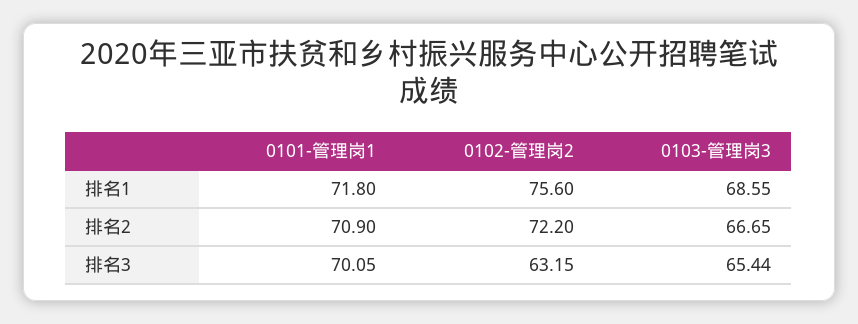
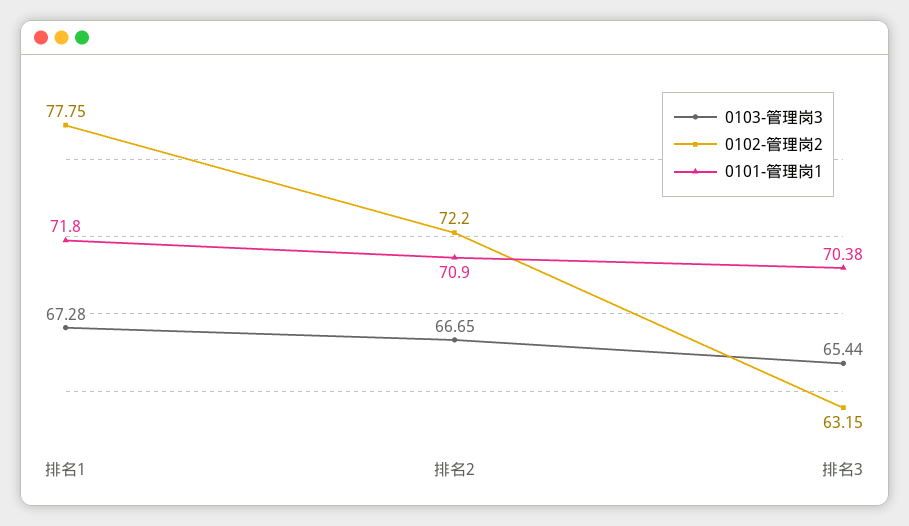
  {
    "0101-管理岗1": {
      "排名1": 71.8,
      "排名2": 70.9,
-     "排名3": 70.05
+     "排名3": 70.38
    },
    "0102-管理岗2": {
-     "排名1": 75.6,
+     "排名1": 77.75,
      "排名2": 72.2,
      "排名3": 63.15
    },
    "0103-管理岗3": {
-     "排名1": 68.55,
+     "排名1": 67.28,
      "排名2": 66.65,
      "排名3": 65.44
    }
  }

